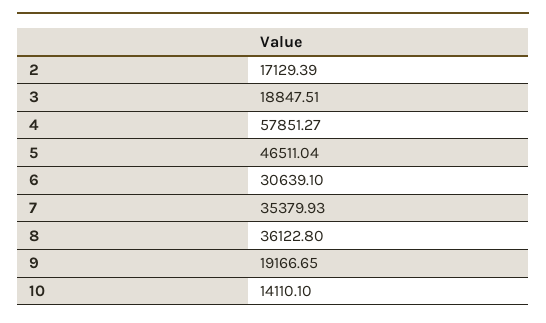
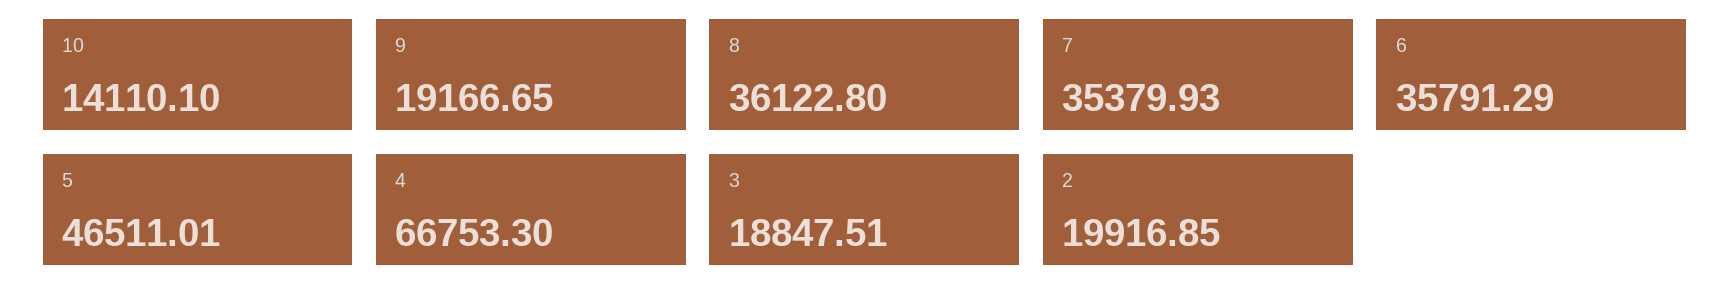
  {
-   "2": 17129.39,
+   "2": 19916.85,
    "3": 18847.51,
-   "4": 57851.27,
+   "4": 66753.3,
-   "5": 46511.04,
+   "5": 46511.01,
-   "6": 30639.1,
+   "6": 35791.29,
    "7": 35379.93,
    "8": 36122.8,
    "9": 19166.65,
    "10": 14110.1
  }

